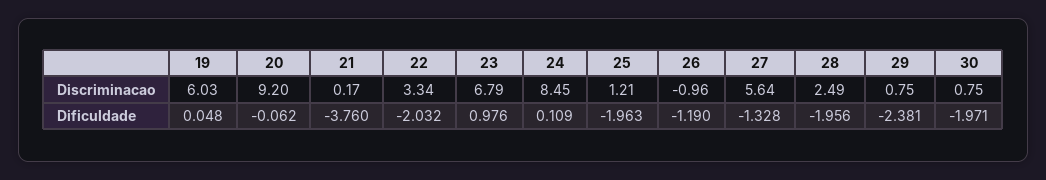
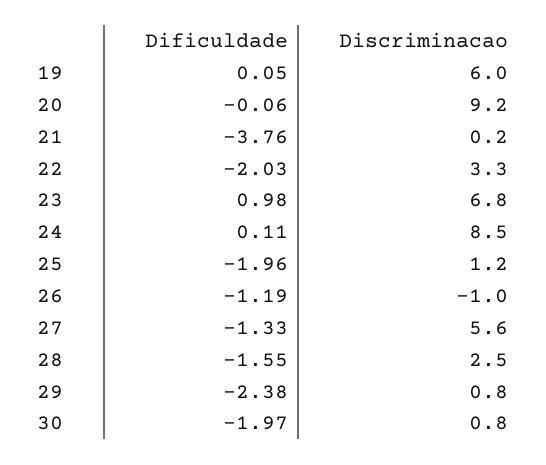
  {
    "19": {
      "Discriminacao": 6.03,
      "Dificuldade": 0.048
    },
    "20": {
      "Discriminacao": 9.2,
      "Dificuldade": -0.062
    },
    "21": {
      "Discriminacao": 0.17,
      "Dificuldade": -3.76
    },
    "22": {
      "Discriminacao": 3.34,
      "Dificuldade": -2.032
    },
    "23": {
      "Discriminacao": 6.79,
      "Dificuldade": 0.976
    },
    "24": {
      "Discriminacao": 8.45,
      "Dificuldade": 0.109
    },
    "25": {
      "Discriminacao": 1.21,
      "Dificuldade": -1.963
    },
    "26": {
      "Discriminacao": -0.96,
      "Dificuldade": -1.19
    },
    "27": {
      "Discriminacao": 5.64,
      "Dificuldade": -1.328
    },
    "28": {
      "Discriminacao": 2.49,
-     "Dificuldade": -1.956
+     "Dificuldade": -1.55
    },
    "29": {
      "Discriminacao": 0.75,
      "Dificuldade": -2.381
    },
    "30": {
      "Discriminacao": 0.75,
      "Dificuldade": -1.971
    }
  }

